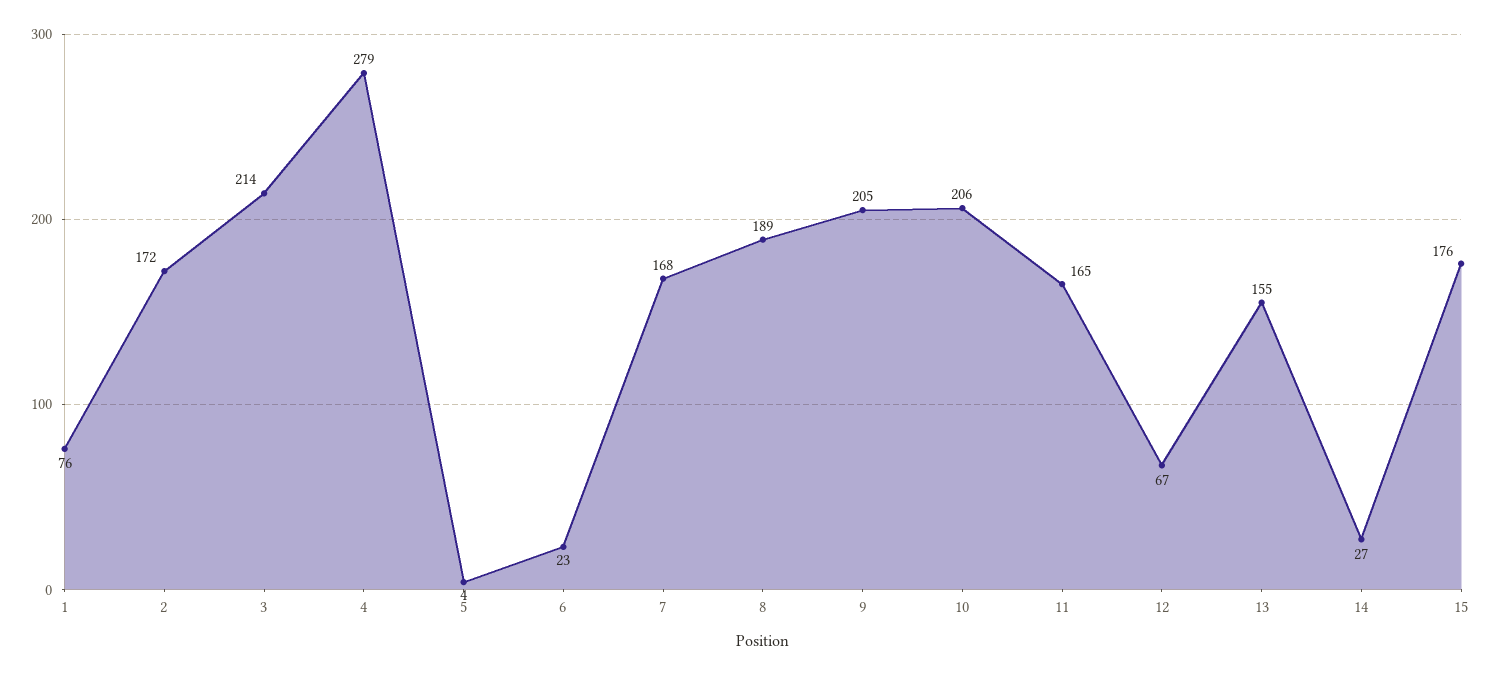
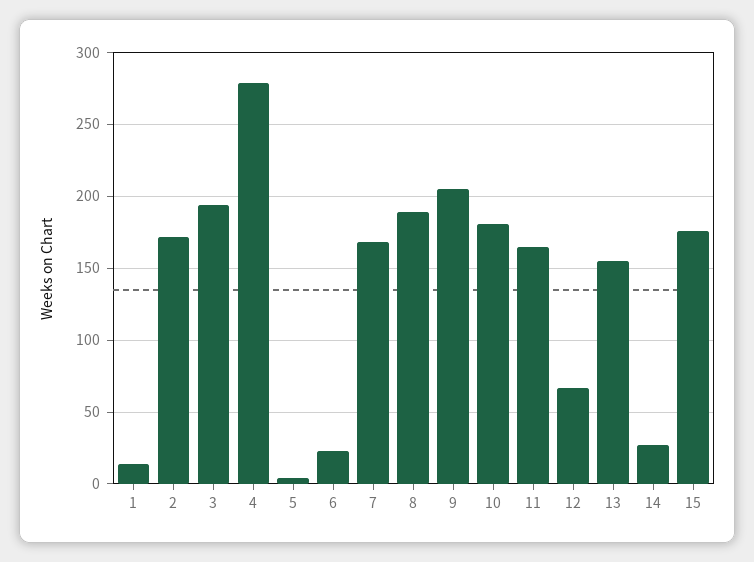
  {
-   "1": 76,
+   "1": 15,
    "2": 172,
-   "3": 214,
+   "3": 195,
    "4": 279,
    "5": 4,
    "6": 23,
    "7": 168,
    "8": 189,
    "9": 205,
-   "10": 206,
+   "10": 180,
    "11": 165,
    "12": 67,
    "13": 155,
    "14": 27,
    "15": 176
  }

